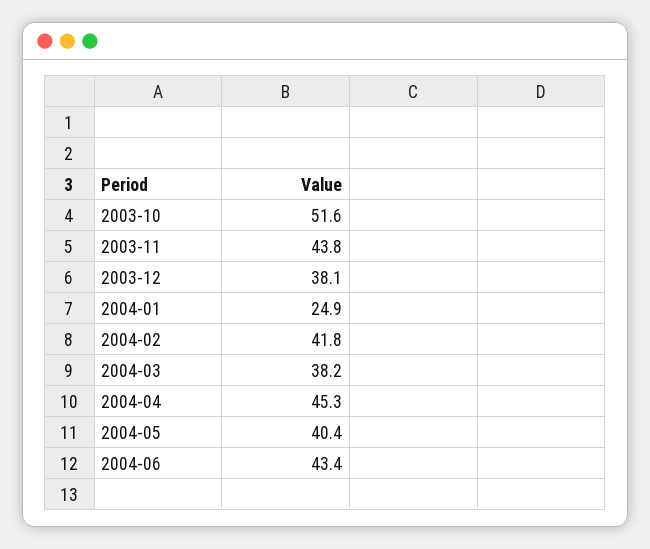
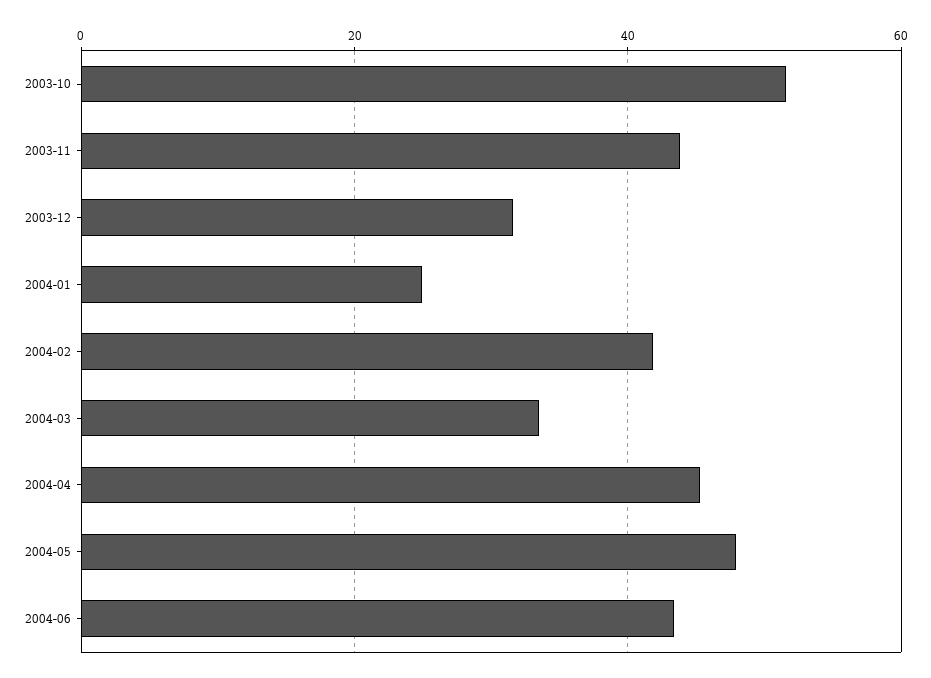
  {
    "2003-10": 51.6,
    "2003-11": 43.8,
-   "2003-12": 38.1,
+   "2003-12": 32,
    "2004-01": 24.9,
    "2004-02": 41.8,
-   "2004-03": 38.2,
+   "2004-03": 34,
    "2004-04": 45.3,
-   "2004-05": 40.4,
+   "2004-05": 48,
    "2004-06": 43.4
  }

